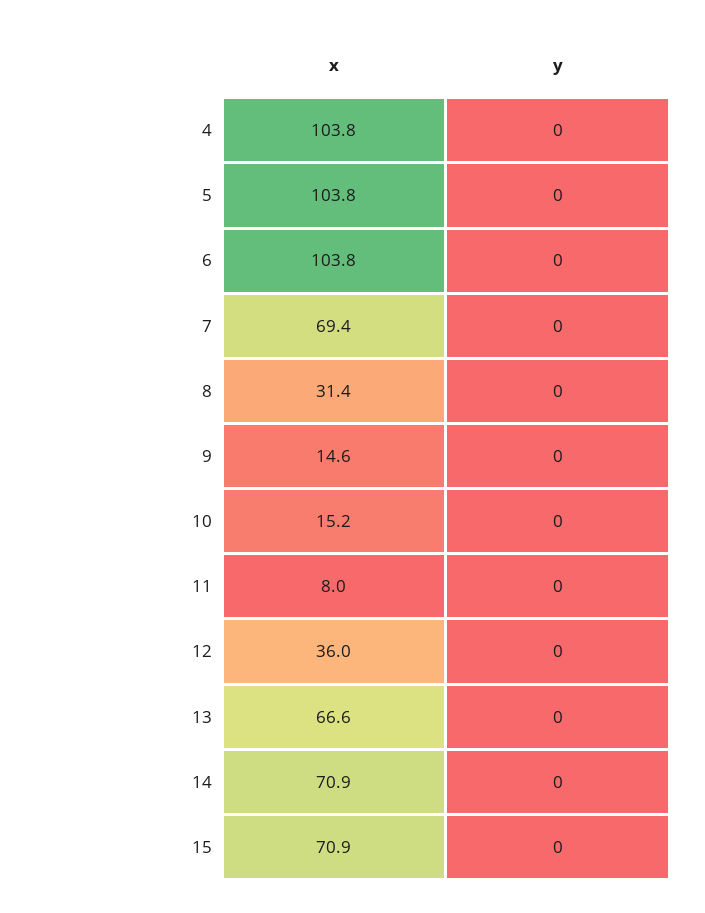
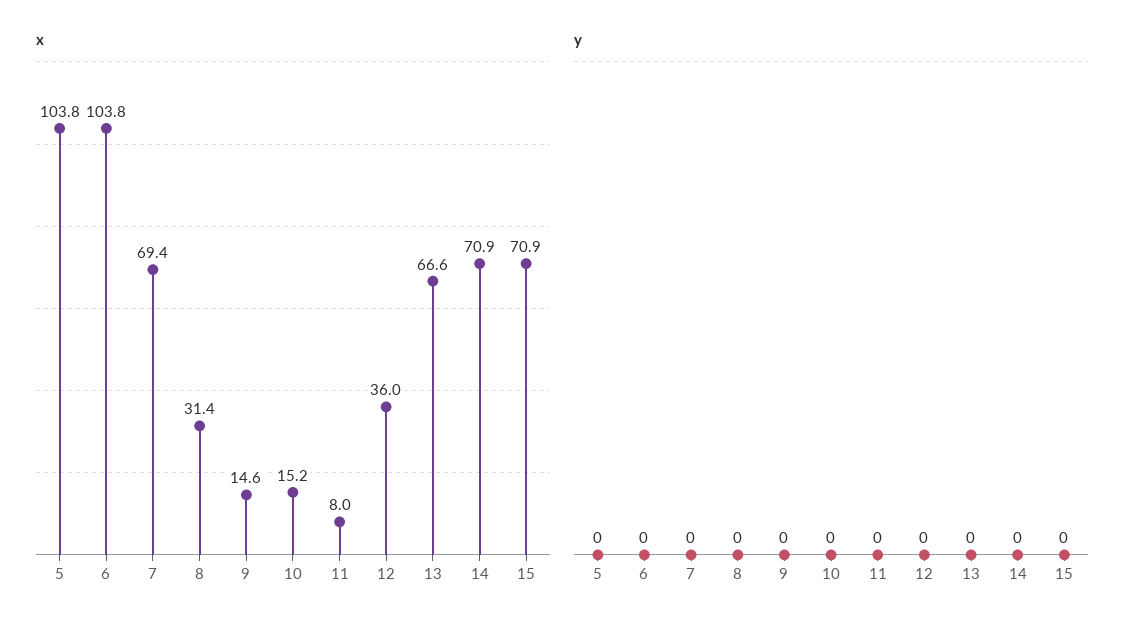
  {
    "x": {
-     "4": 103.8,
      "5": 103.8,
      "6": 103.8,
      "7": 69.4,
      "8": 31.4,
      "9": 14.6,
      "10": 15.2,
      "11": 8,
      "12": 36,
      "13": 66.6,
      "14": 70.9,
      "15": 70.9
    },
    "y": {
-     "4": 0,
      "5": 0,
      "6": 0,
      "7": 0,
      "8": 0,
      "9": 0,
      "10": 0,
      "11": 0,
      "12": 0,
      "13": 0,
      "14": 0,
      "15": 0
    }
  }

